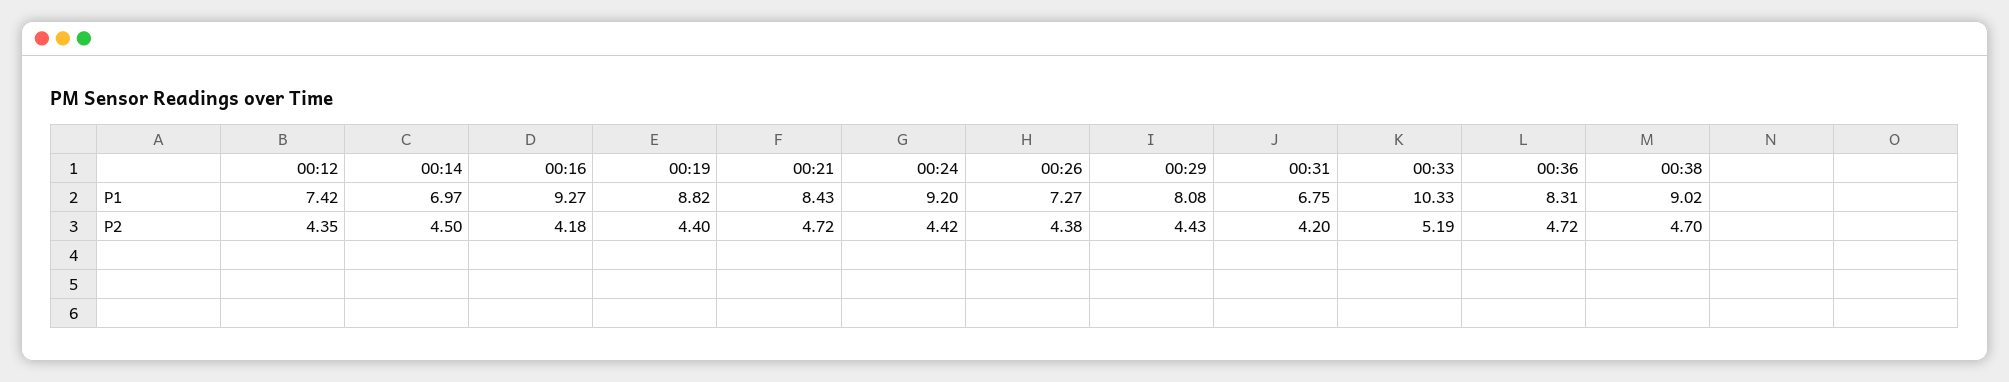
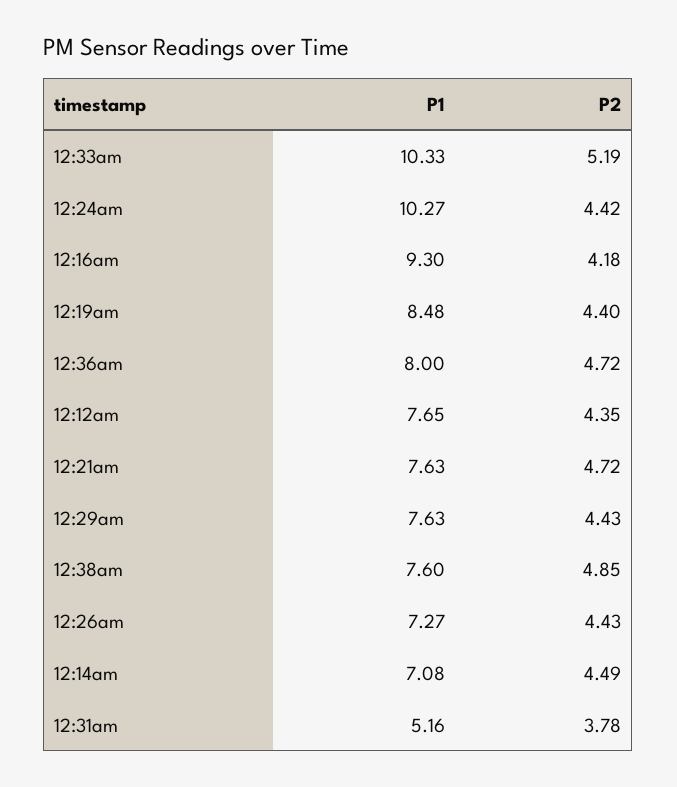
  {
    "00:12": {
-     "P1": 7.42,
+     "P1": 7.65,
      "P2": 4.35
    },
    "00:14": {
-     "P1": 6.97,
+     "P1": 7.08,
-     "P2": 4.5
+     "P2": 4.49
    },
    "00:16": {
-     "P1": 9.27,
+     "P1": 9.3,
      "P2": 4.18
    },
    "00:19": {
-     "P1": 8.82,
+     "P1": 8.48,
      "P2": 4.4
    },
    "00:21": {
-     "P1": 8.43,
+     "P1": 7.63,
      "P2": 4.72
    },
    "00:24": {
-     "P1": 9.2,
+     "P1": 10.27,
      "P2": 4.42
    },
    "00:26": {
      "P1": 7.27,
-     "P2": 4.38
+     "P2": 4.43
    },
    "00:29": {
-     "P1": 8.08,
+     "P1": 7.63,
      "P2": 4.43
    },
    "00:31": {
-     "P1": 6.75,
+     "P1": 5.16,
-     "P2": 4.2
+     "P2": 3.78
    },
    "00:33": {
      "P1": 10.33,
      "P2": 5.19
    },
    "00:36": {
-     "P1": 8.31,
+     "P1": 8,
      "P2": 4.72
    },
    "00:38": {
-     "P1": 9.02,
+     "P1": 7.6,
-     "P2": 4.7
+     "P2": 4.85
    }
  }

